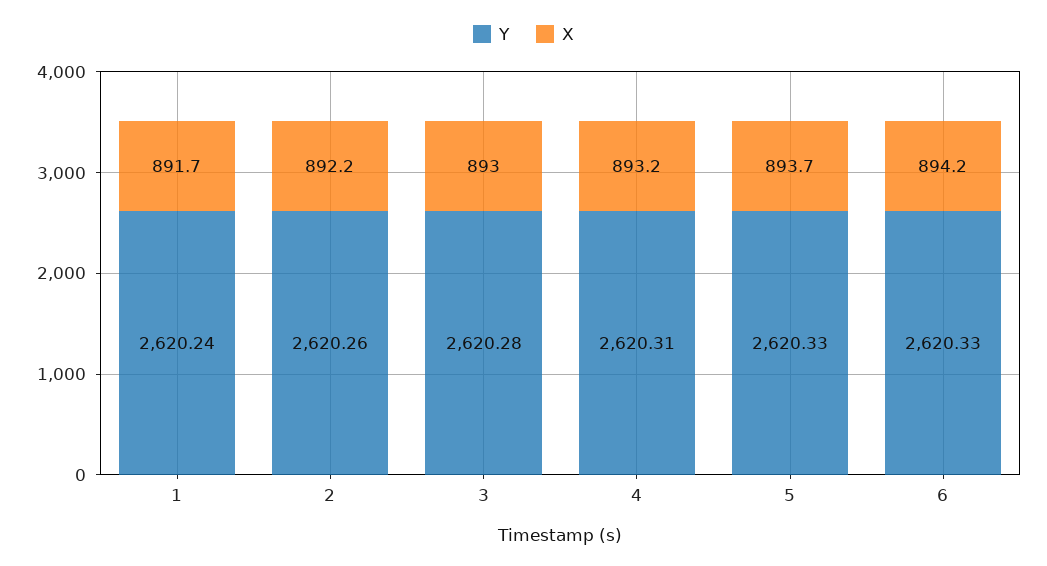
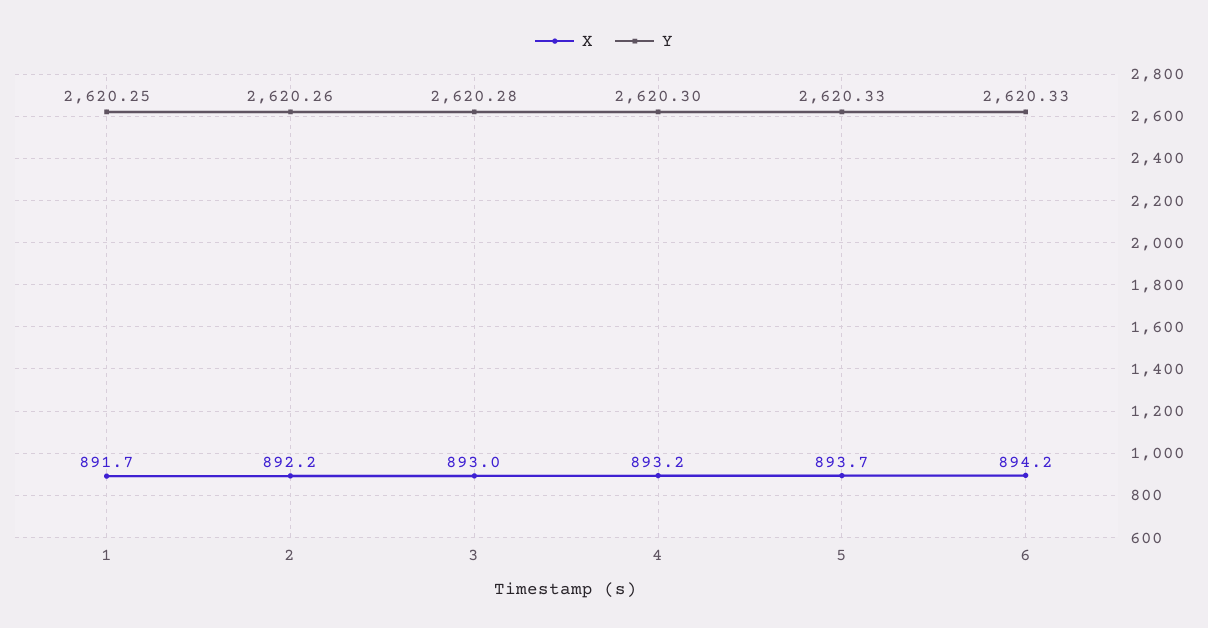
  {
    "Y": {
-     "1": 2620.24,
+     "1": 2620.25,
      "2": 2620.26,
      "3": 2620.28,
-     "4": 2620.31,
+     "4": 2620.3,
      "5": 2620.33,
      "6": 2620.33
    },
    "X": {
      "1": 891.7,
      "2": 892.2,
      "3": 893,
      "4": 893.2,
      "5": 893.7,
      "6": 894.2
    }
  }

